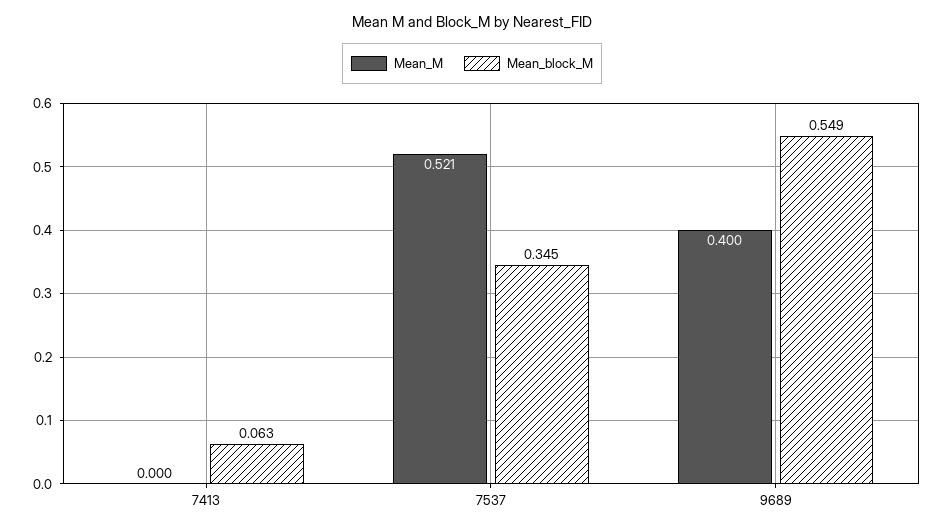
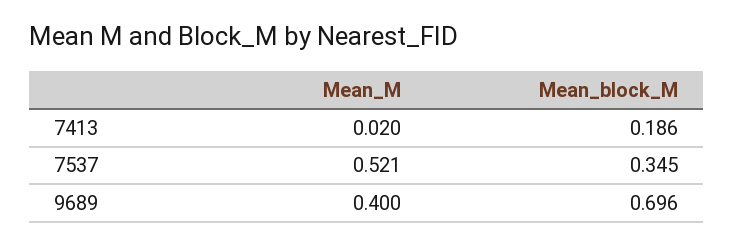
  {
    "Mean_M": {
-     "7413": 0,
+     "7413": 0.02,
      "7537": 0.521,
      "9689": 0.4
    },
    "Mean_block_M": {
-     "7413": 0.063,
+     "7413": 0.186,
      "7537": 0.345,
-     "9689": 0.549
+     "9689": 0.696
    }
  }

